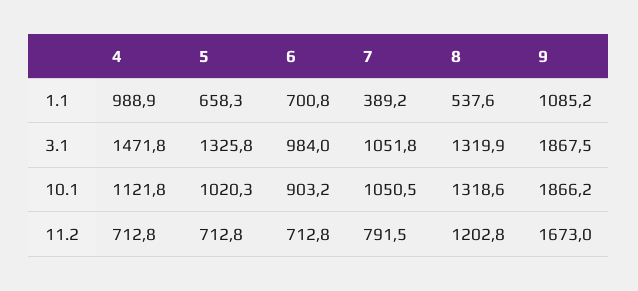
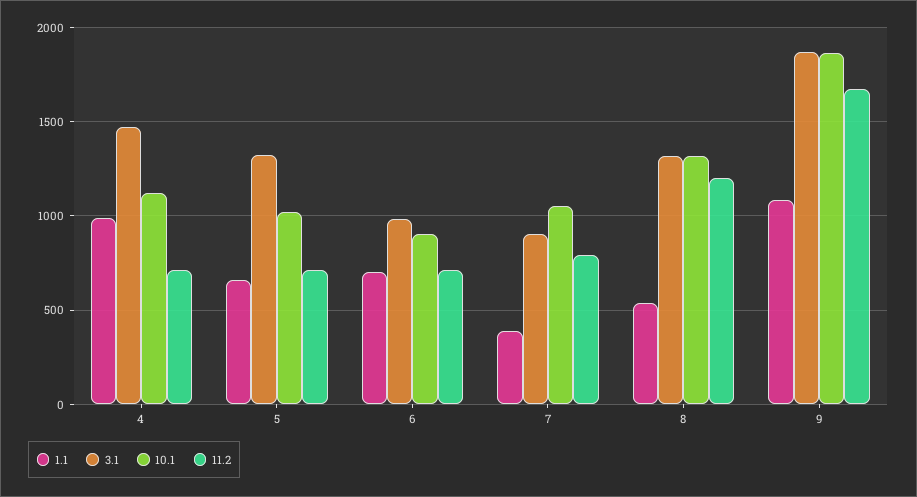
  {
    "1.1": {
      "4": 988.9,
      "5": 658.3,
      "6": 700.8,
      "7": 389.2,
      "8": 537.6,
      "9": 1085.2
    },
    "3.1": {
      "4": 1471.8,
      "5": 1325.8,
      "6": 984,
-     "7": 1051.8,
+     "7": 900,
      "8": 1319.9,
      "9": 1867.5
    },
    "10.1": {
      "4": 1121.8,
      "5": 1020.3,
      "6": 903.2,
      "7": 1050.5,
      "8": 1318.6,
      "9": 1866.2
    },
    "11.2": {
      "4": 712.8,
      "5": 712.8,
      "6": 712.8,
      "7": 791.5,
      "8": 1202.8,
      "9": 1673
    }
  }

